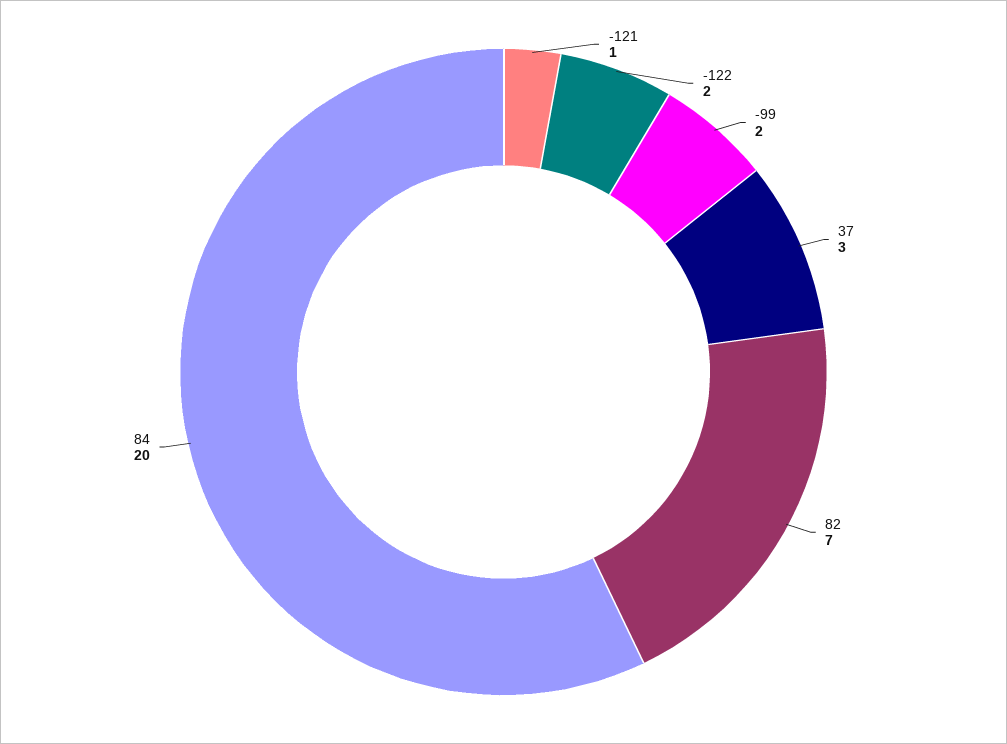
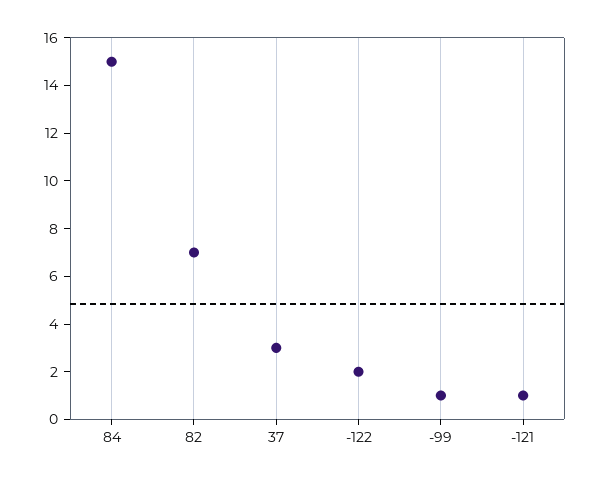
  {
    "-121": 1,
    "-122": 2,
-   "-99": 2,
+   "-99": 1,
    "37": 3,
    "82": 7,
-   "84": 20
+   "84": 15
  }

